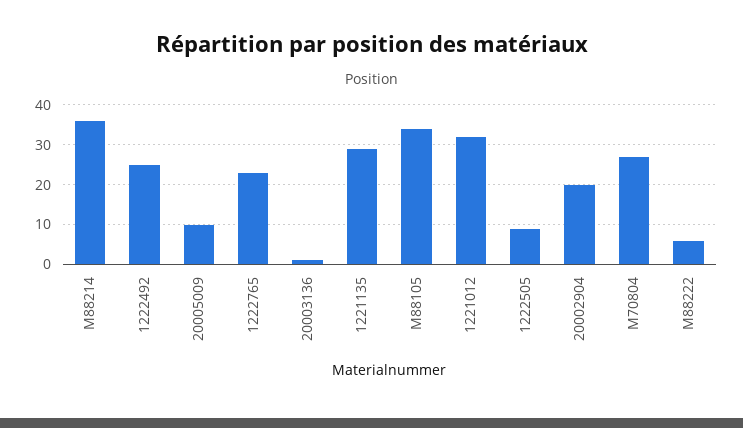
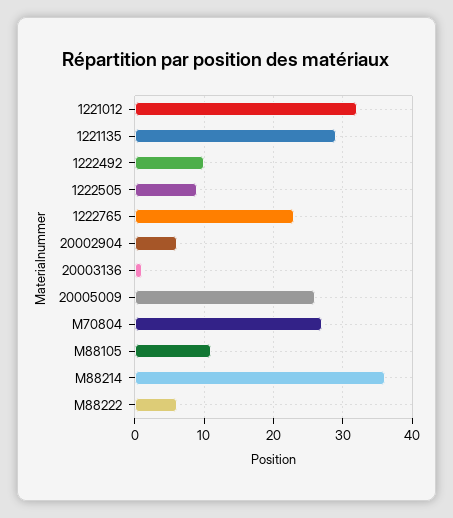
  {
    "M88214": 36,
-   "1222492": 25,
+   "1222492": 10,
-   "20005009": 10,
+   "20005009": 26,
    "1222765": 23,
    "20003136": 1,
    "1221135": 29,
-   "M88105": 35,
+   "M88105": 11,
    "1221012": 32,
    "1222505": 9,
-   "20002904": 20,
+   "20002904": 6,
    "M70804": 27,
    "M88222": 6
  }

